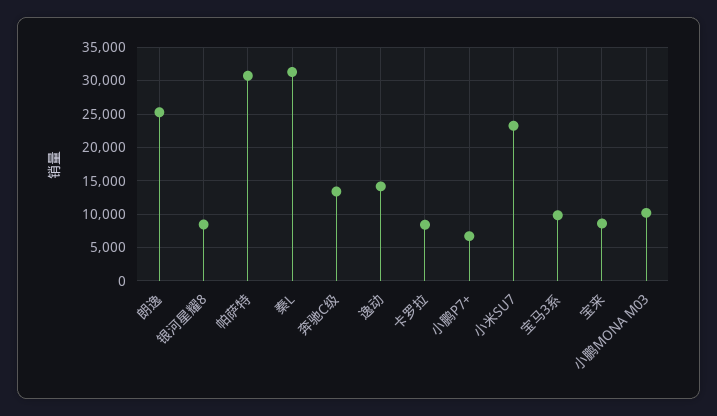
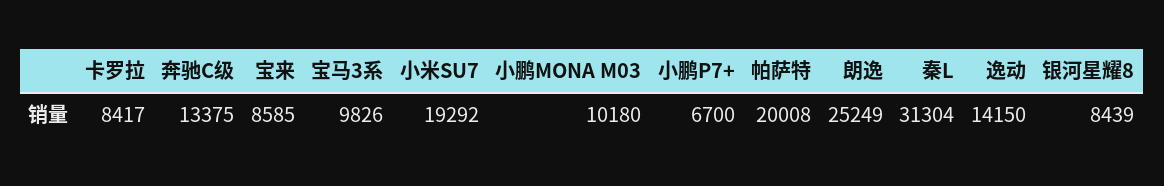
  {
    "朗逸": 25249,
    "银河星耀8": 8439,
-   "帕萨特": 31000,
+   "帕萨特": 20008,
    "秦L": 31304,
    "奔驰C级": 13375,
    "逸动": 14150,
    "卡罗拉": 8417,
    "小鹏P7+": 6700,
-   "小米SU7": 23000,
+   "小米SU7": 19292,
    "宝马3系": 9826,
    "宝来": 8585,
    "小鹏MONA M03": 10180
  }

